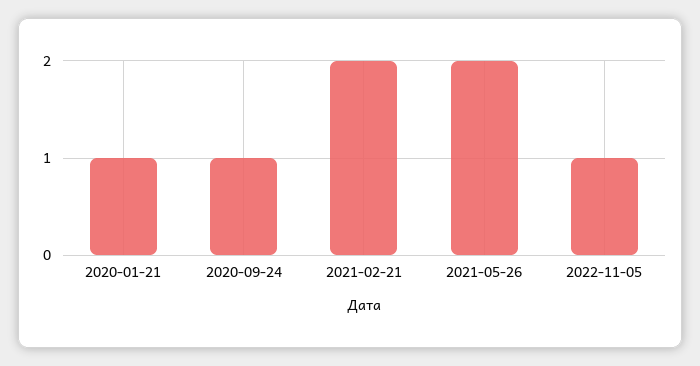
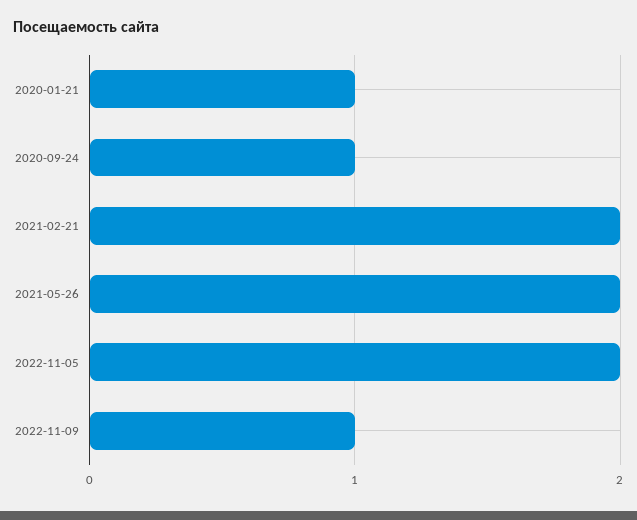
  {
    "2020-01-21": 1,
    "2020-09-24": 1,
    "2021-02-21": 2,
    "2021-05-26": 2,
-   "2022-11-05": 1
+   "2022-11-05": 2,
+   "2022-11-09": 1
  }

